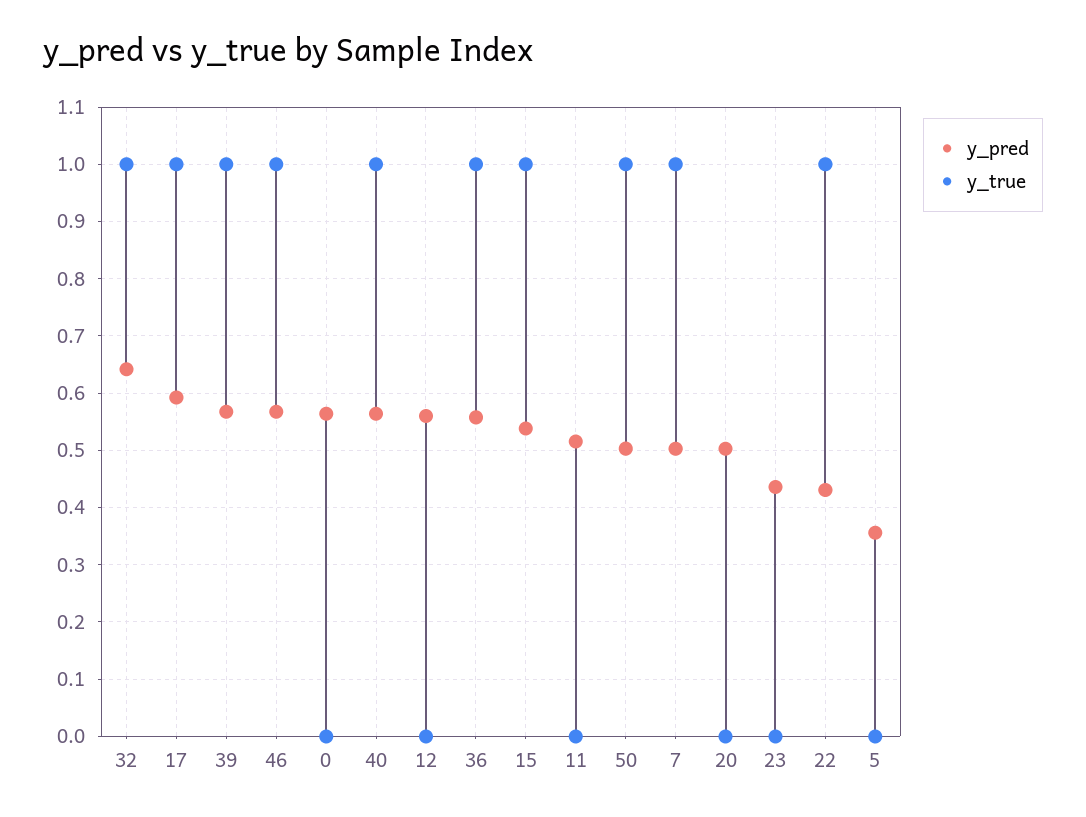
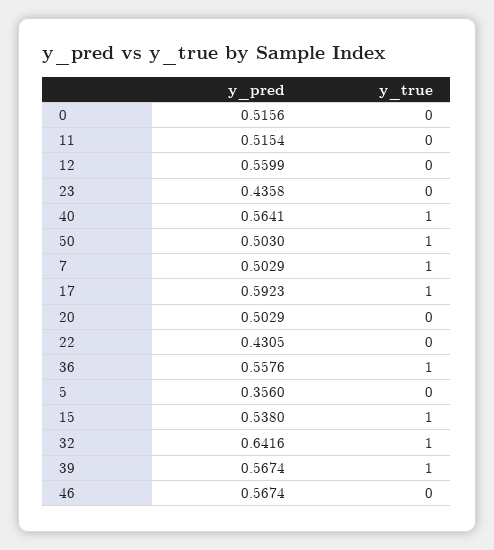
  {
    "y_pred": {
      "32": 0.6416,
      "17": 0.5923,
      "39": 0.5674,
      "46": 0.5674,
-     "0": 0.56,
+     "0": 0.5156,
      "40": 0.5641,
      "12": 0.5599,
      "36": 0.5576,
      "15": 0.538,
      "11": 0.5154,
      "50": 0.503,
      "7": 0.5029,
      "20": 0.5029,
      "23": 0.4358,
      "22": 0.4305,
      "5": 0.356
    },
    "y_true": {
      "32": 1,
      "17": 1,
      "39": 1,
-     "46": 1,
+     "46": 0,
      "0": 0,
      "40": 1,
      "12": 0,
      "36": 1,
      "15": 1,
      "11": 0,
      "50": 1,
      "7": 1,
      "20": 0,
      "23": 0,
-     "22": 1,
+     "22": 0,
      "5": 0
    }
  }

